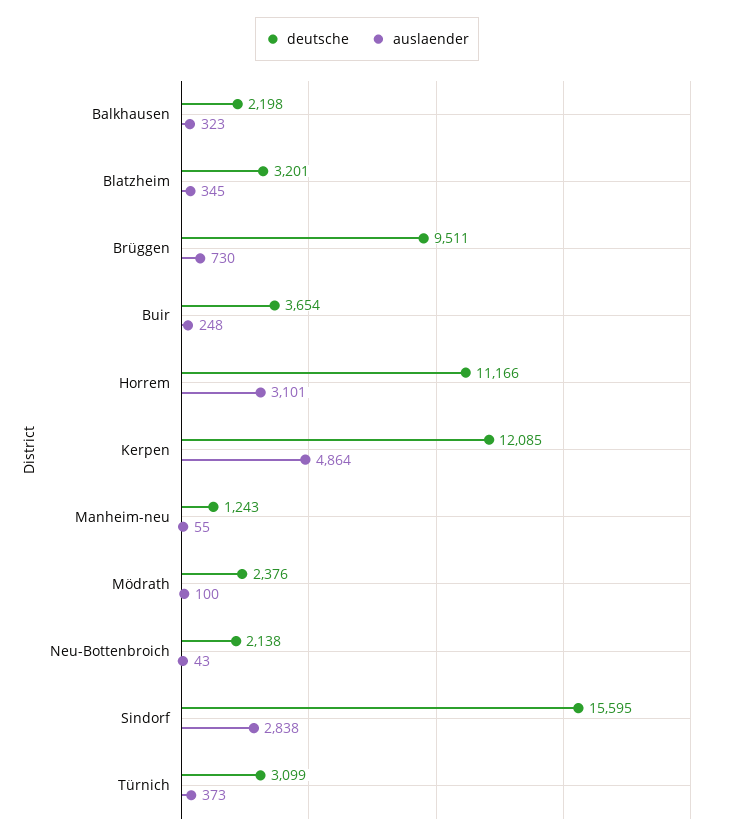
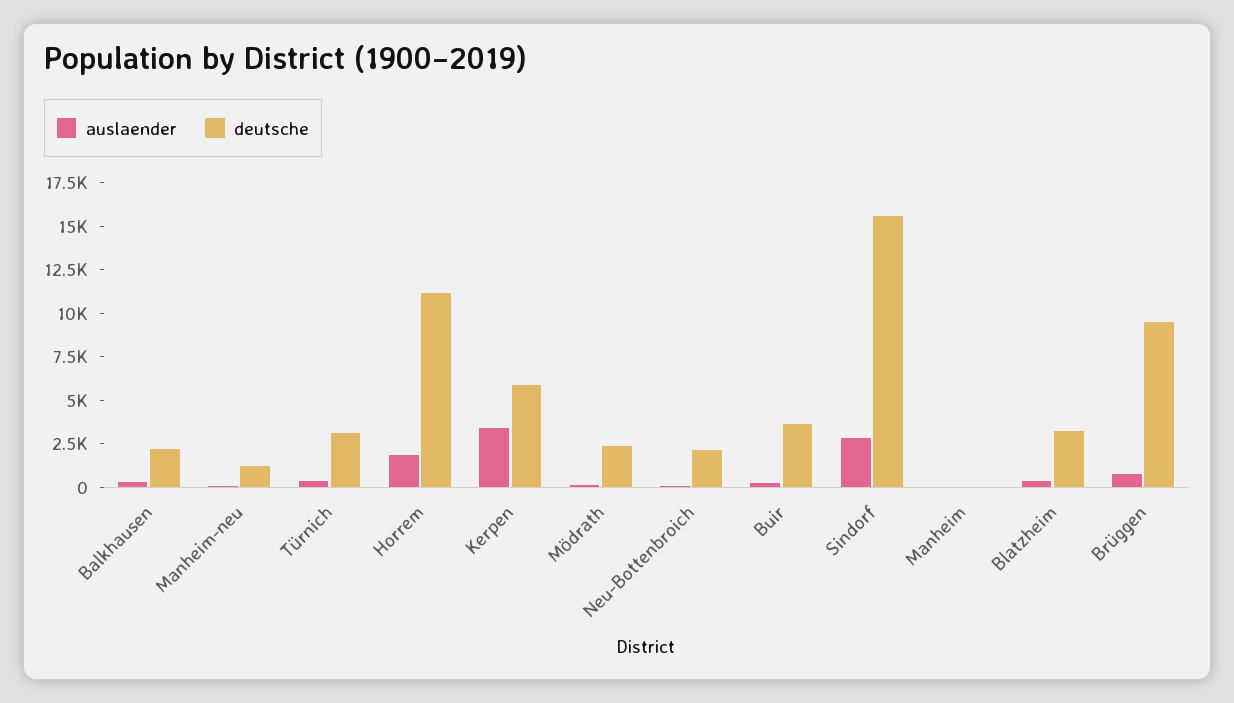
  {
    "deutsche": {
      "Balkhausen": 2198,
      "Blatzheim": 3201,
      "Brüggen": 9511,
      "Buir": 3654,
      "Horrem": 11166,
-     "Kerpen": 12085,
+     "Kerpen": 6000,
      "Manheim-neu": 1243,
      "Mödrath": 2376,
      "Neu-Bottenbroich": 2138,
      "Sindorf": 15595,
-     "Türnich": 3099
+     "Türnich": 3099,
+     "Manheim": 0
    },
    "auslaender": {
      "Balkhausen": 323,
      "Blatzheim": 345,
      "Brüggen": 730,
      "Buir": 248,
-     "Horrem": 3101,
+     "Horrem": 2000,
-     "Kerpen": 4864,
+     "Kerpen": 3500,
      "Manheim-neu": 55,
      "Mödrath": 100,
      "Neu-Bottenbroich": 43,
      "Sindorf": 2838,
-     "Türnich": 373
+     "Türnich": 373,
+     "Manheim": 0
    }
  }

